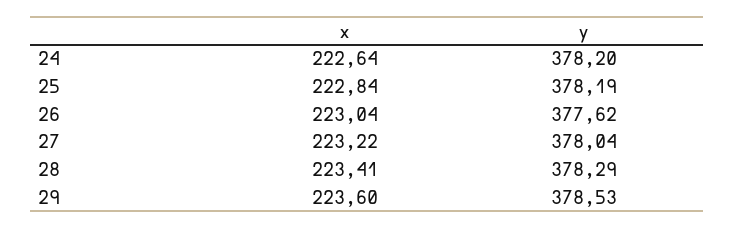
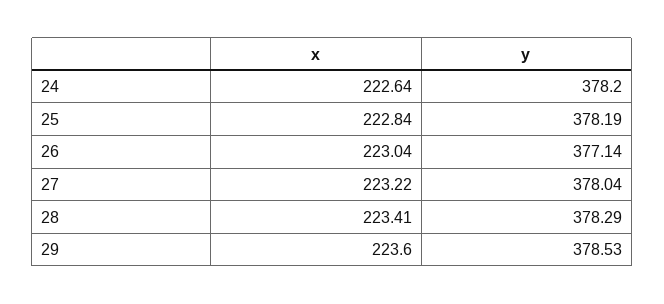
  {
    "x": {
      "24": 222.64,
      "25": 222.84,
      "26": 223.04,
      "27": 223.22,
      "28": 223.41,
      "29": 223.6
    },
    "y": {
      "24": 378.2,
      "25": 378.19,
-     "26": 377.62,
+     "26": 377.14,
      "27": 378.04,
      "28": 378.29,
      "29": 378.53
    }
  }

